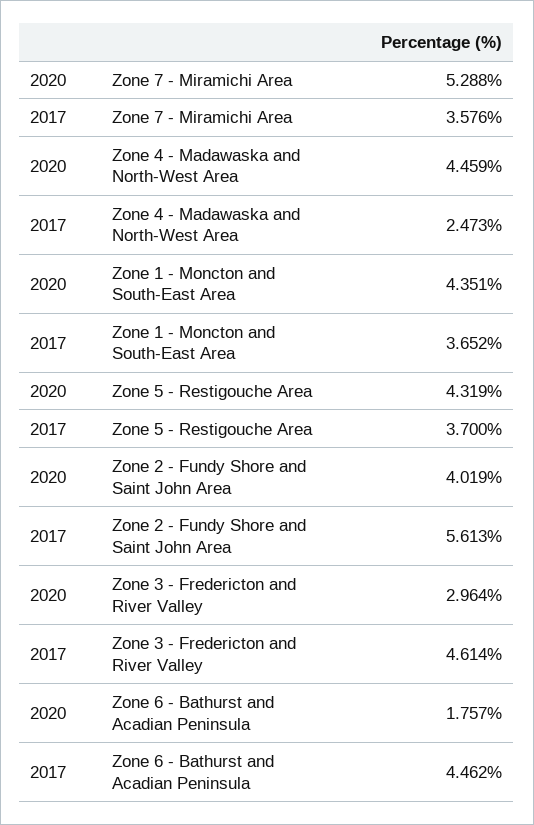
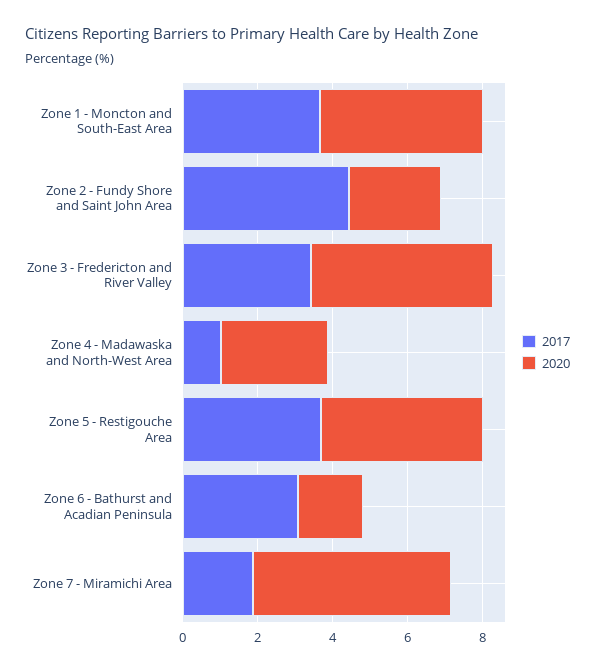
  {
    "2020": {
      "Zone 7 - Miramichi Area": 5.288,
-     "Zone 4 - Madawaska and North-West Area": 4.459,
+     "Zone 4 - Madawaska and North-West Area": 3,
      "Zone 1 - Moncton and South-East Area": 4.351,
      "Zone 5 - Restigouche Area": 4.319,
-     "Zone 2 - Fundy Shore and Saint John Area": 4.019,
+     "Zone 2 - Fundy Shore and Saint John Area": 2.5,
-     "Zone 3 - Fredericton and River Valley": 2.964,
+     "Zone 3 - Fredericton and River Valley": 5,
      "Zone 6 - Bathurst and Acadian Peninsula": 1.757
    },
    "2017": {
-     "Zone 7 - Miramichi Area": 3.576,
+     "Zone 7 - Miramichi Area": 2,
-     "Zone 4 - Madawaska and North-West Area": 2.473,
+     "Zone 4 - Madawaska and North-West Area": 1,
      "Zone 1 - Moncton and South-East Area": 3.652,
      "Zone 5 - Restigouche Area": 3.7,
-     "Zone 2 - Fundy Shore and Saint John Area": 5.613,
+     "Zone 2 - Fundy Shore and Saint John Area": 4.5,
-     "Zone 3 - Fredericton and River Valley": 4.614,
+     "Zone 3 - Fredericton and River Valley": 3.5,
-     "Zone 6 - Bathurst and Acadian Peninsula": 4.462
+     "Zone 6 - Bathurst and Acadian Peninsula": 3
    }
  }

